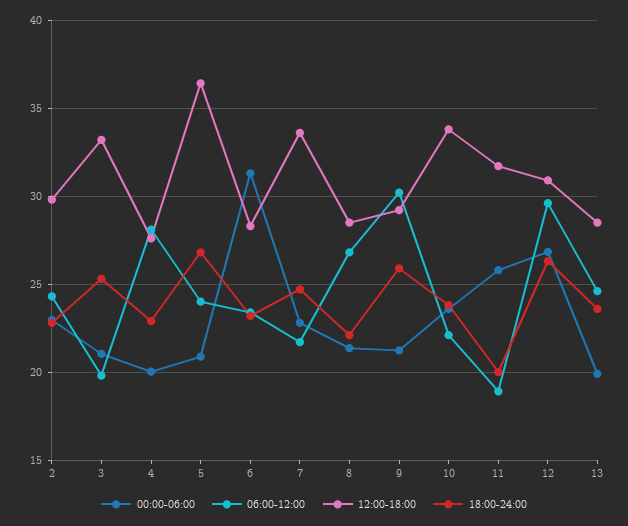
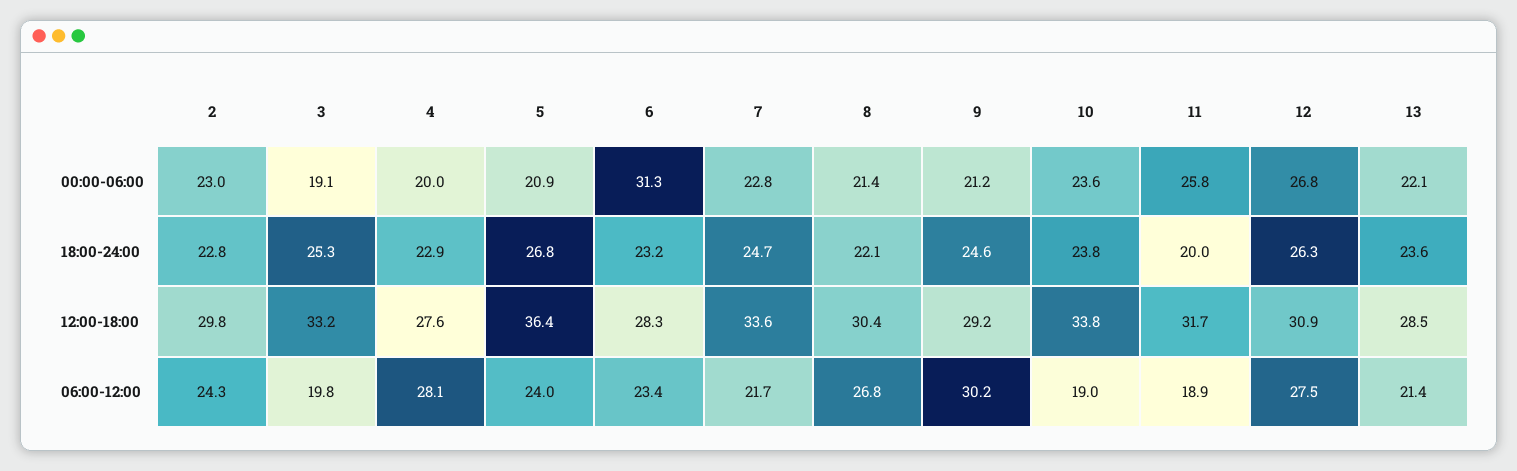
  {
    "00:00-06:00": {
      "2": 23,
-     "3": 21,
+     "3": 19.1,
      "4": 20,
      "5": 20.9,
      "6": 31.3,
      "7": 22.8,
      "8": 21.4,
      "9": 21.2,
      "10": 23.6,
      "11": 25.8,
      "12": 26.8,
-     "13": 20
+     "13": 22.1
    },
    "06:00-12:00": {
      "2": 24.3,
      "3": 19.8,
      "4": 28.1,
      "5": 24,
      "6": 23.4,
      "7": 21.7,
      "8": 26.8,
      "9": 30.2,
-     "10": 22,
+     "10": 19,
      "11": 18.9,
-     "12": 29.5,
+     "12": 27.5,
-     "13": 24.5
+     "13": 21.4
    },
    "12:00-18:00": {
      "2": 29.8,
      "3": 33.2,
      "4": 27.6,
      "5": 36.4,
      "6": 28.3,
      "7": 33.6,
-     "8": 28.5,
+     "8": 30.4,
      "9": 29.2,
      "10": 33.8,
      "11": 31.7,
      "12": 30.9,
      "13": 28.5
    },
    "18:00-24:00": {
      "2": 22.8,
      "3": 25.3,
      "4": 22.9,
      "5": 26.8,
      "6": 23.2,
      "7": 24.7,
      "8": 22.1,
-     "9": 26,
+     "9": 24.6,
      "10": 23.8,
      "11": 20,
      "12": 26.3,
      "13": 23.6
    }
  }

